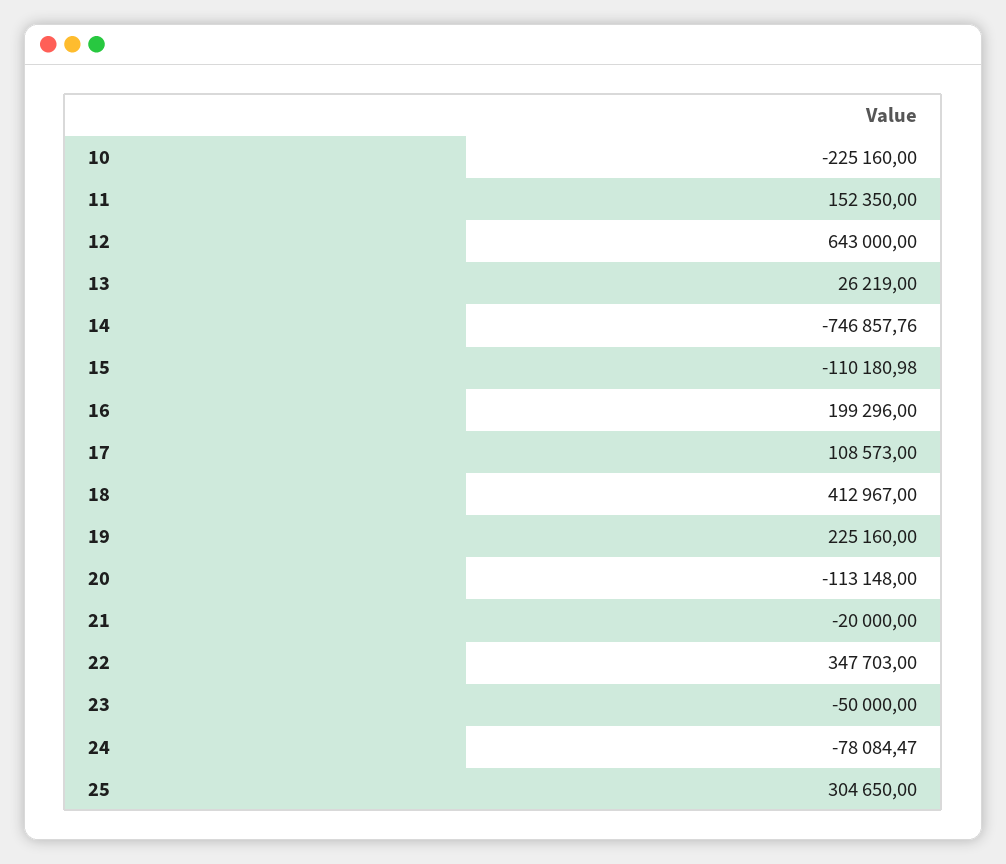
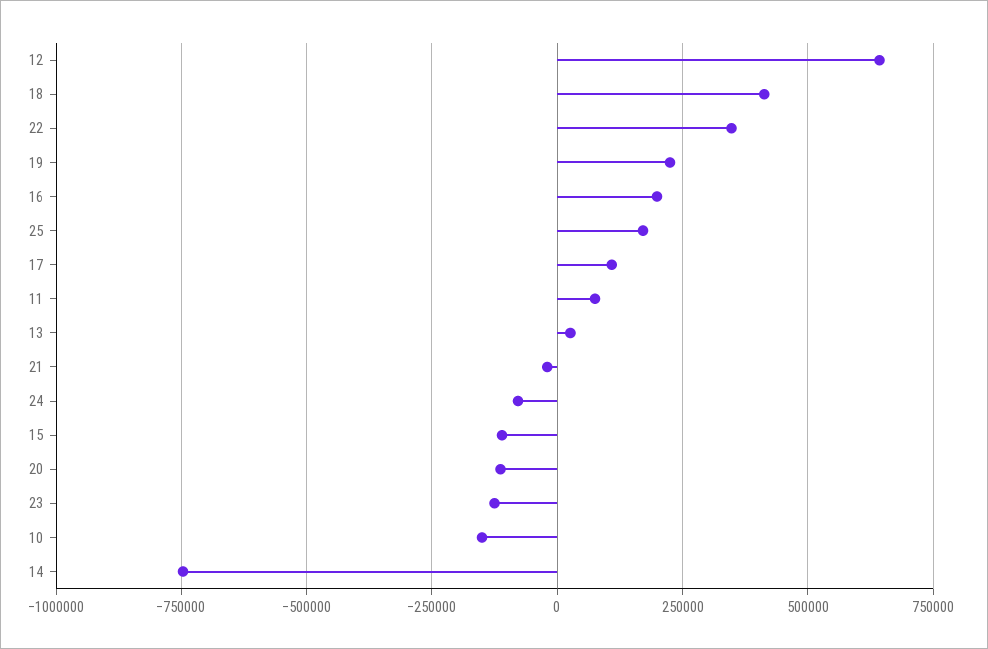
  {
-   "10": -225160,
+   "10": -150000,
-   "11": 152350,
+   "11": 75000,
    "12": 643000,
    "13": 26219,
    "14": -746857.76,
    "15": -110180.98,
    "16": 199296,
    "17": 108573,
    "18": 412967,
    "19": 225160,
    "20": -113148,
    "21": -20000,
    "22": 347703,
-   "23": -50000,
+   "23": -125000,
    "24": -78084.47,
-   "25": 304650
+   "25": 175000
  }

